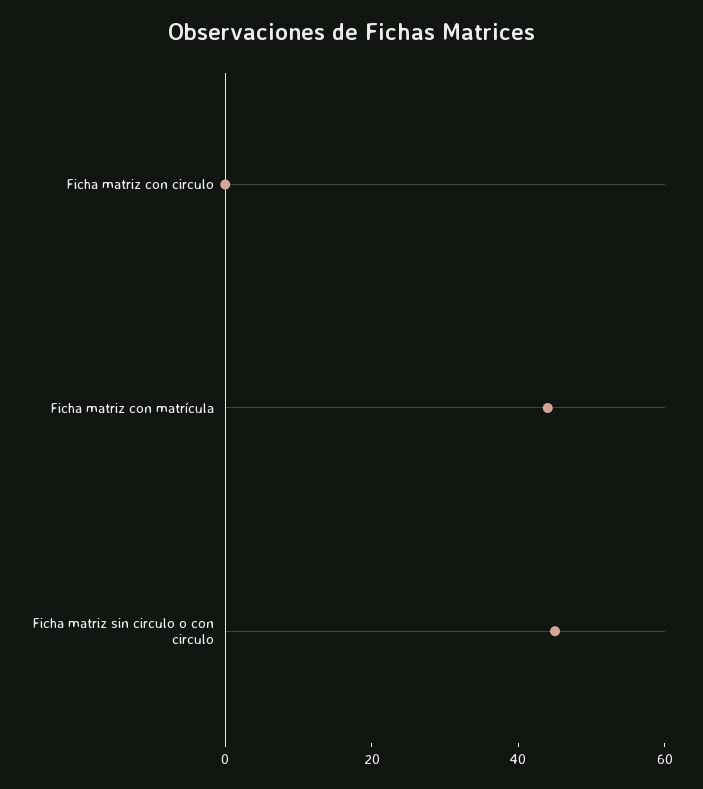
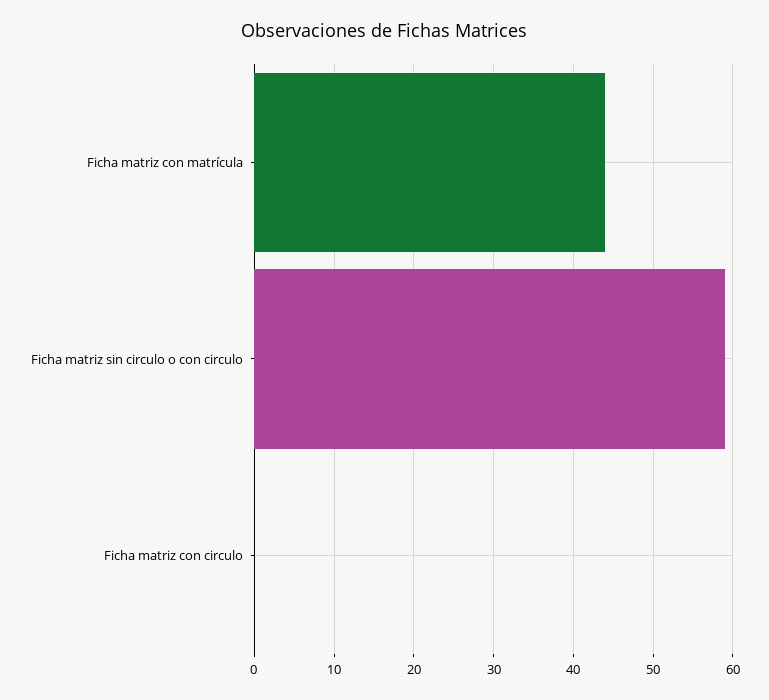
  {
    "Ficha matriz con circulo": 0,
    "Ficha matriz con matrícula": 44,
-   "Ficha matriz sin circulo o con circulo": 45
+   "Ficha matriz sin circulo o con circulo": 59
  }

